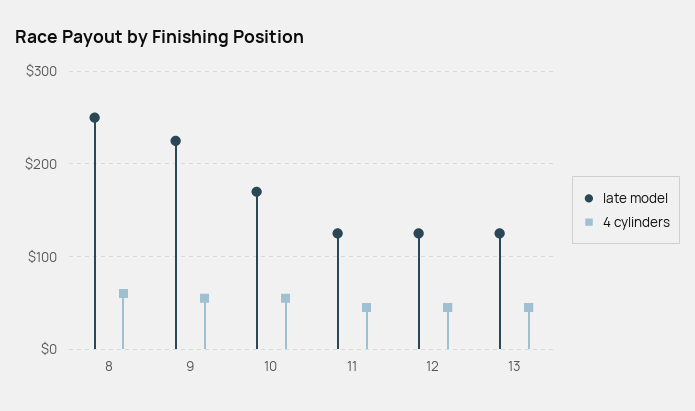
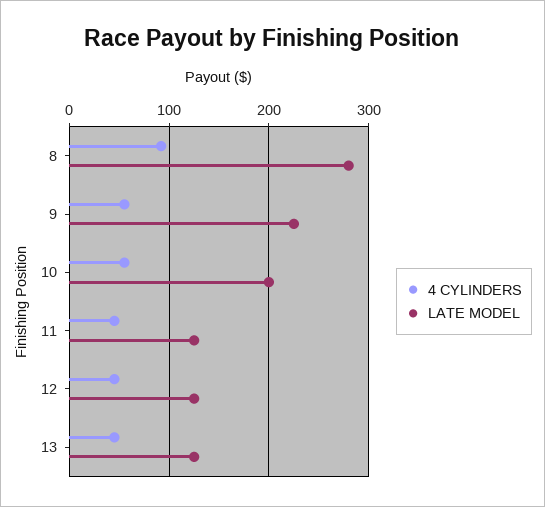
  {
    "late model": {
-     "8": 250,
+     "8": 280,
      "9": 230,
-     "10": 170,
+     "10": 200,
      "11": 130,
      "12": 130,
      "13": 130
    },
    "4 cylinders": {
-     "8": 60,
+     "8": 90,
      "9": 60,
      "10": 60,
      "11": 50,
      "12": 50,
      "13": 50
    }
  }

